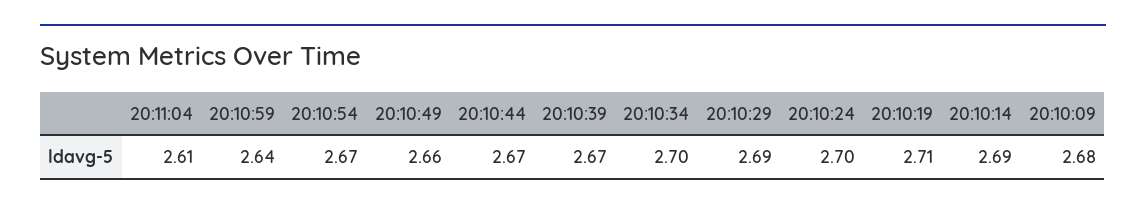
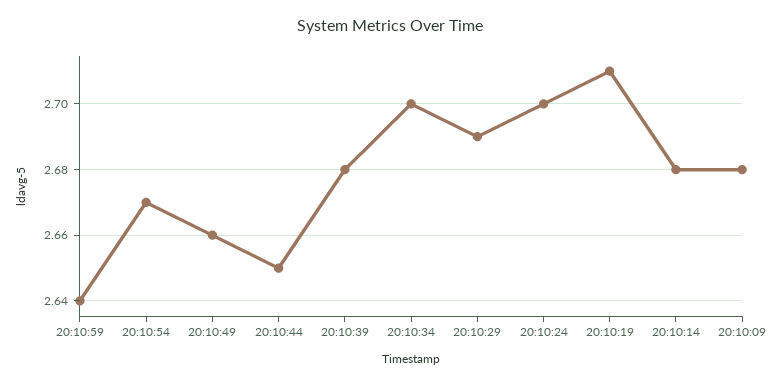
  {
-   "20:11:04": 2.61,
    "20:10:59": 2.64,
    "20:10:54": 2.67,
    "20:10:49": 2.66,
-   "20:10:44": 2.67,
+   "20:10:44": 2.65,
-   "20:10:39": 2.67,
+   "20:10:39": 2.68,
    "20:10:34": 2.7,
    "20:10:29": 2.69,
    "20:10:24": 2.7,
    "20:10:19": 2.71,
-   "20:10:14": 2.69,
+   "20:10:14": 2.68,
    "20:10:09": 2.68
  }

